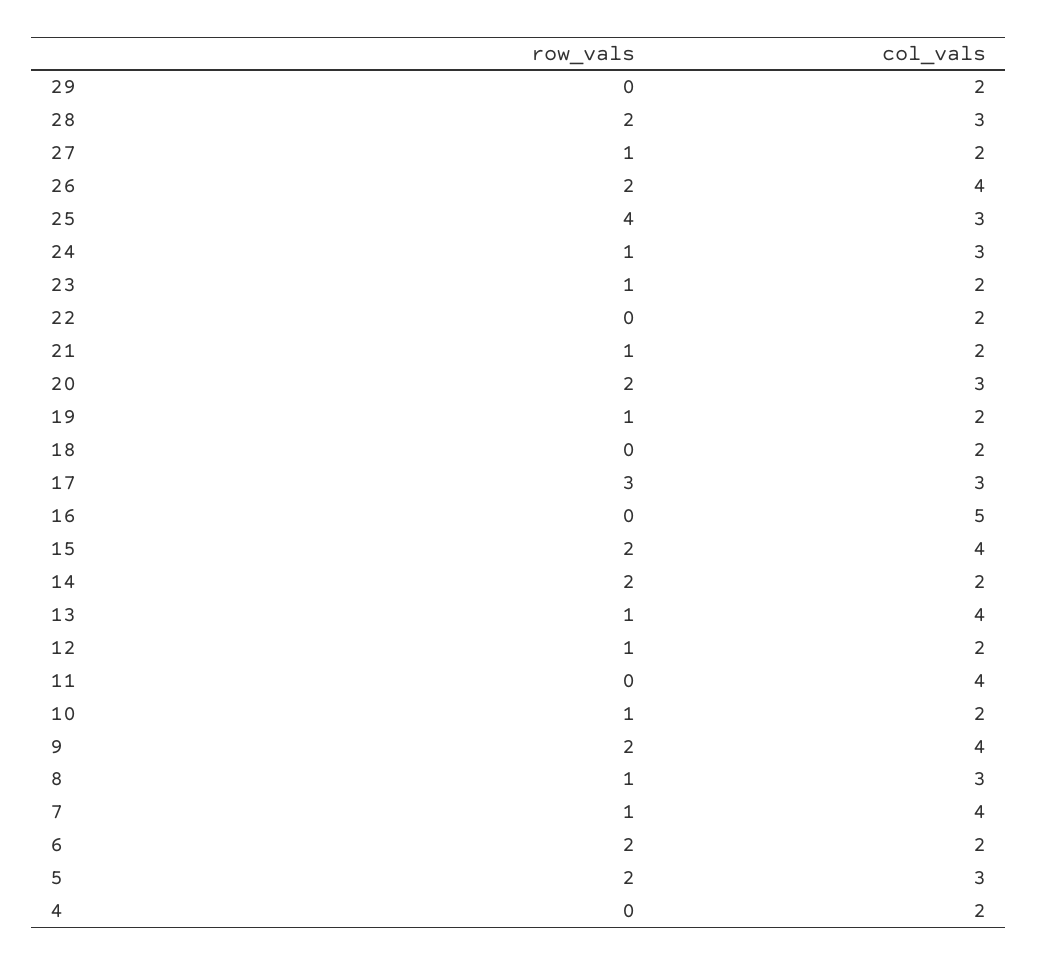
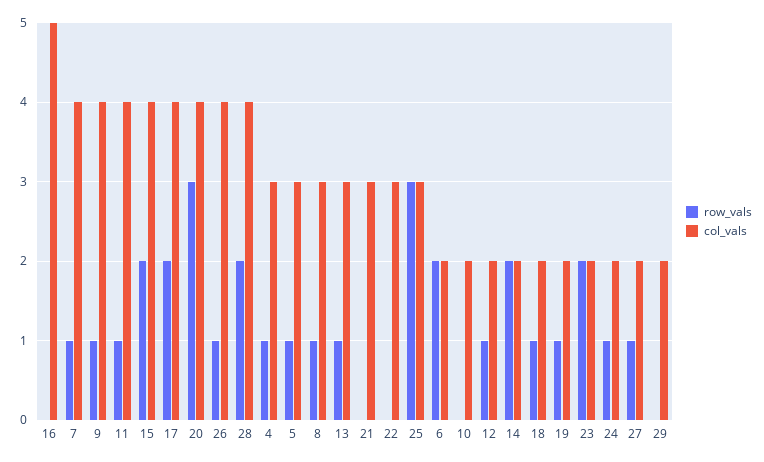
  {
    "row_vals": {
      "29": 0,
      "28": 2,
      "27": 1,
-     "26": 2,
+     "26": 1,
-     "25": 4,
+     "25": 3,
      "24": 1,
-     "23": 1,
+     "23": 2,
      "22": 0,
-     "21": 1,
+     "21": 0,
-     "20": 2,
+     "20": 3,
      "19": 1,
-     "18": 0,
+     "18": 1,
-     "17": 3,
+     "17": 2,
      "16": 0,
      "15": 2,
      "14": 2,
      "13": 1,
      "12": 1,
-     "11": 0,
+     "11": 1,
-     "10": 1,
+     "10": 0,
-     "9": 2,
+     "9": 1,
      "8": 1,
      "7": 1,
      "6": 2,
-     "5": 2,
+     "5": 1,
-     "4": 0
+     "4": 1
    },
    "col_vals": {
      "29": 2,
-     "28": 3,
+     "28": 4,
      "27": 2,
      "26": 4,
      "25": 3,
-     "24": 3,
+     "24": 2,
      "23": 2,
-     "22": 2,
+     "22": 3,
-     "21": 2,
+     "21": 3,
-     "20": 3,
+     "20": 4,
      "19": 2,
      "18": 2,
-     "17": 3,
+     "17": 4,
      "16": 5,
      "15": 4,
      "14": 2,
-     "13": 4,
+     "13": 3,
      "12": 2,
      "11": 4,
      "10": 2,
      "9": 4,
      "8": 3,
      "7": 4,
      "6": 2,
      "5": 3,
-     "4": 2
+     "4": 3
    }
  }

